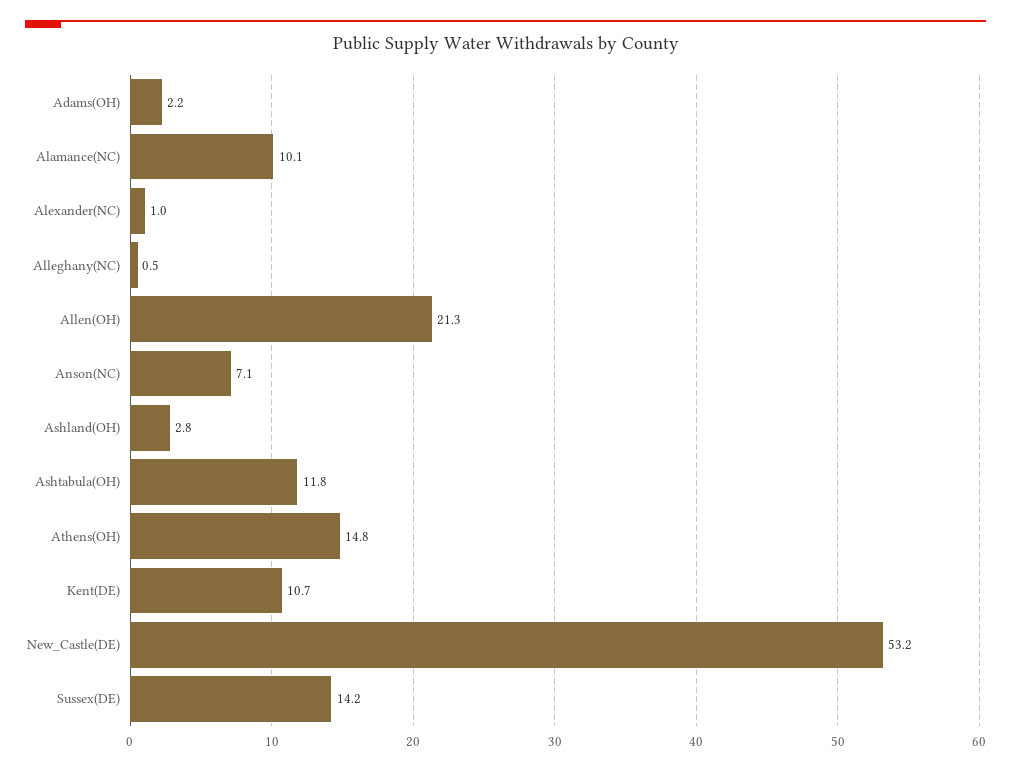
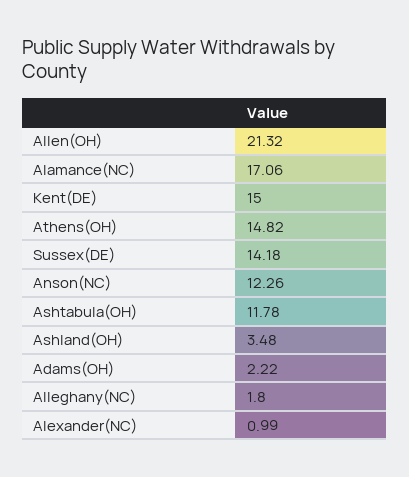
  {
    "Adams(OH)": 2.22,
-   "Alamance(NC)": 10.1,
+   "Alamance(NC)": 17.06,
    "Alexander(NC)": 0.99,
-   "Alleghany(NC)": 0.5,
+   "Alleghany(NC)": 1.8,
    "Allen(OH)": 21.32,
-   "Anson(NC)": 7.1,
+   "Anson(NC)": 12.26,
-   "Ashland(OH)": 2.8,
+   "Ashland(OH)": 3.48,
    "Ashtabula(OH)": 11.78,
    "Athens(OH)": 14.82,
-   "Kent(DE)": 10.7,
+   "Kent(DE)": 15,
-   "New_Castle(DE)": 53.2,
    "Sussex(DE)": 14.18
  }

